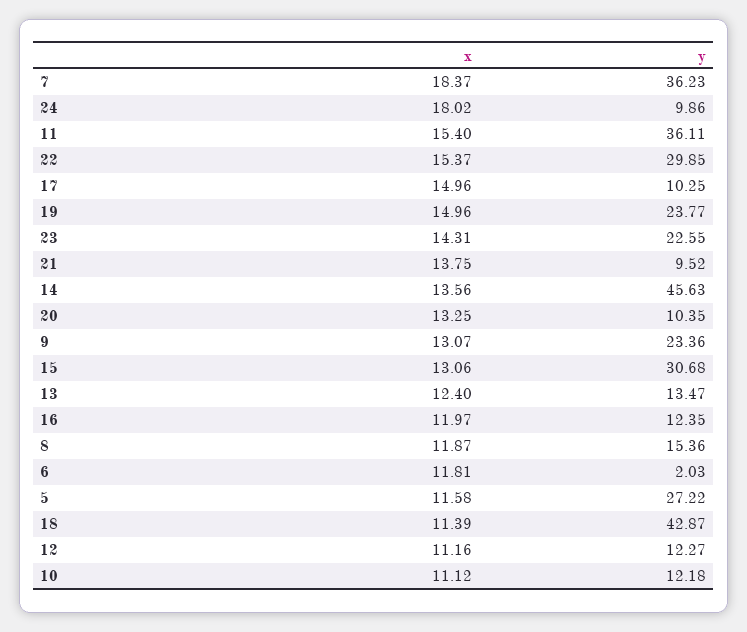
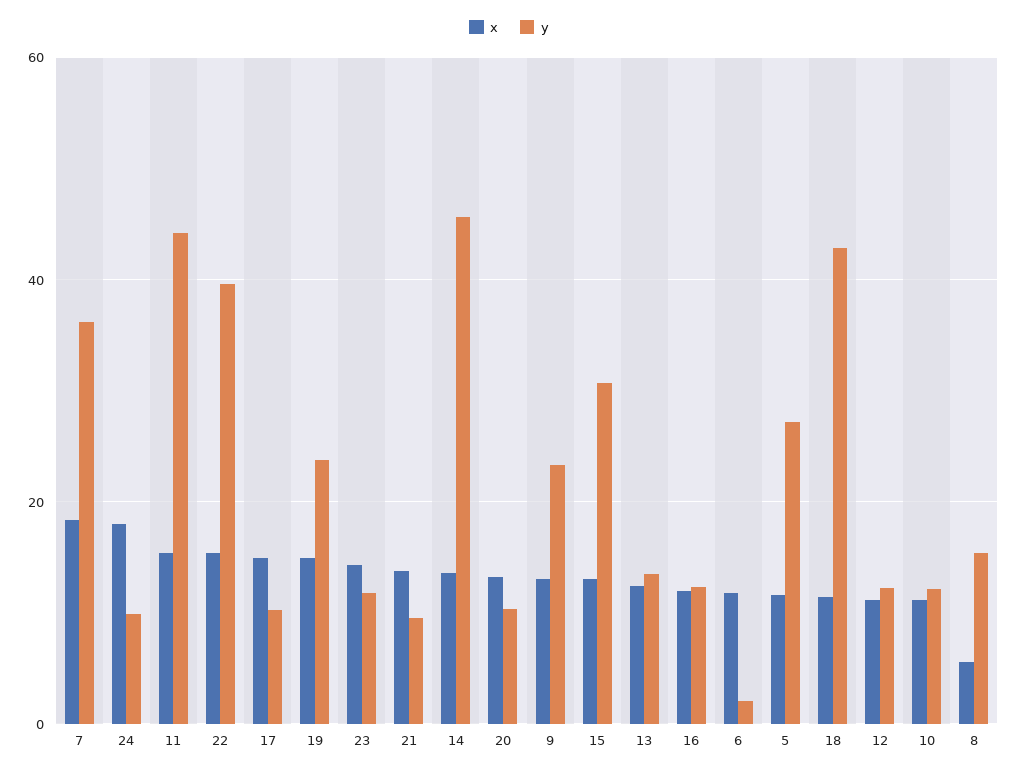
  {
    "x": {
      "7": 18.37,
      "24": 18.02,
      "11": 15.4,
      "22": 15.37,
      "17": 14.96,
      "19": 14.96,
      "23": 14.31,
      "21": 13.75,
      "14": 13.56,
      "20": 13.25,
      "9": 13.07,
      "15": 13.06,
      "13": 12.4,
      "16": 11.97,
-     "8": 11.87,
+     "8": 6,
      "6": 11.81,
      "5": 11.58,
      "18": 11.39,
      "12": 11.16,
      "10": 11.12
    },
    "y": {
      "7": 36.23,
      "24": 9.86,
-     "11": 36.11,
+     "11": 44,
-     "22": 29.85,
+     "22": 40,
      "17": 10.25,
      "19": 23.77,
-     "23": 22.55,
+     "23": 12,
      "21": 9.52,
      "14": 45.63,
      "20": 10.35,
      "9": 23.36,
      "15": 30.68,
      "13": 13.47,
      "16": 12.35,
      "8": 15.36,
      "6": 2.03,
      "5": 27.22,
      "18": 42.87,
      "12": 12.27,
      "10": 12.18
    }
  }

